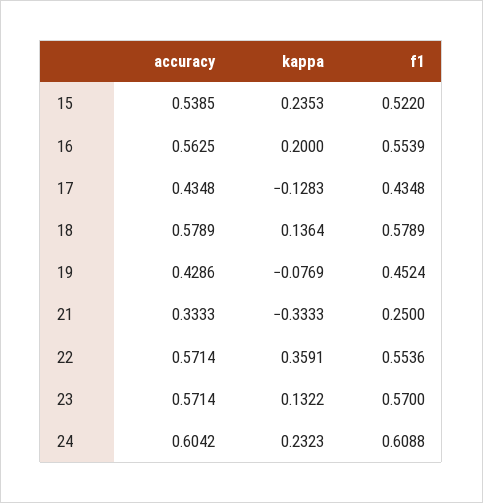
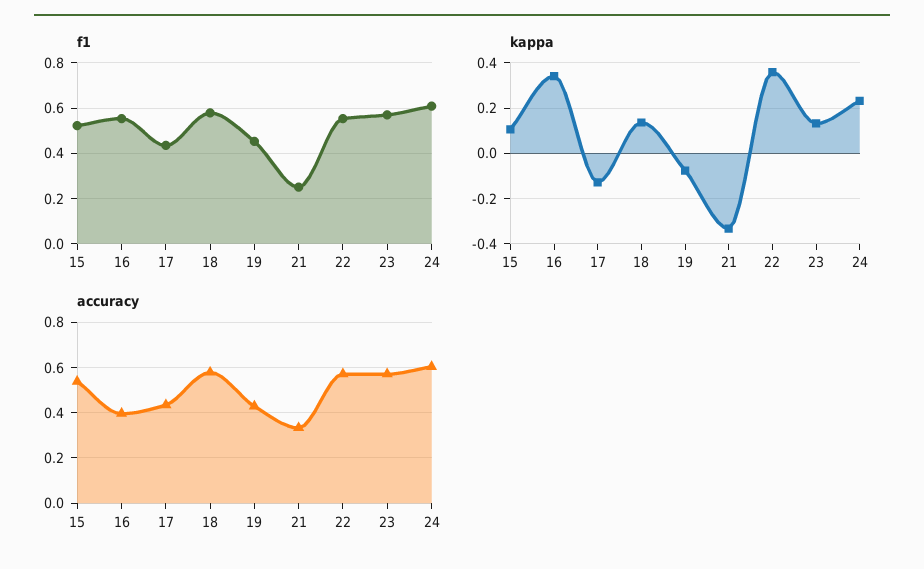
  {
    "accuracy": {
      "15": 0.5385,
-     "16": 0.5625,
+     "16": 0.4,
      "17": 0.4348,
      "18": 0.5789,
      "19": 0.4286,
      "21": 0.3333,
      "22": 0.5714,
      "23": 0.5714,
      "24": 0.6042
    },
    "kappa": {
-     "15": 0.2353,
+     "15": 0.1,
-     "16": 0.2,
+     "16": 0.35,
      "17": -0.1283,
      "18": 0.1364,
      "19": -0.0769,
      "21": -0.3333,
      "22": 0.3591,
      "23": 0.1322,
      "24": 0.2323
    },
    "f1": {
      "15": 0.522,
      "16": 0.5539,
      "17": 0.4348,
      "18": 0.5789,
      "19": 0.4524,
      "21": 0.25,
      "22": 0.5536,
      "23": 0.57,
      "24": 0.6088
    }
  }

